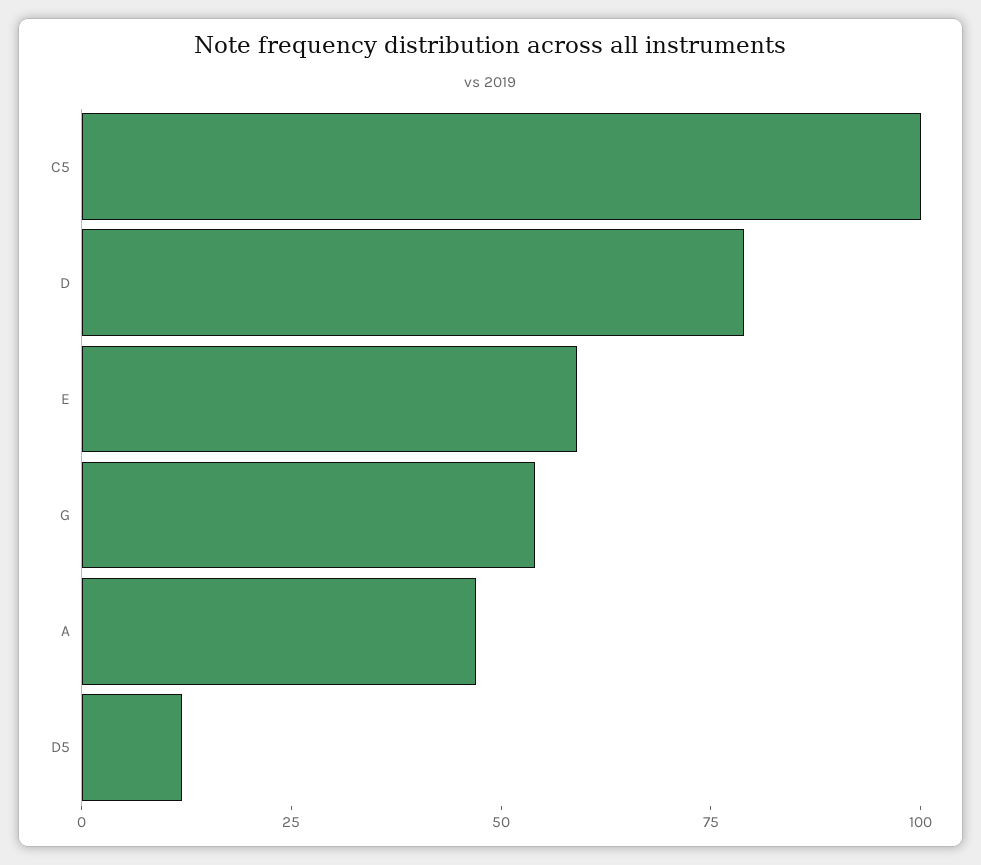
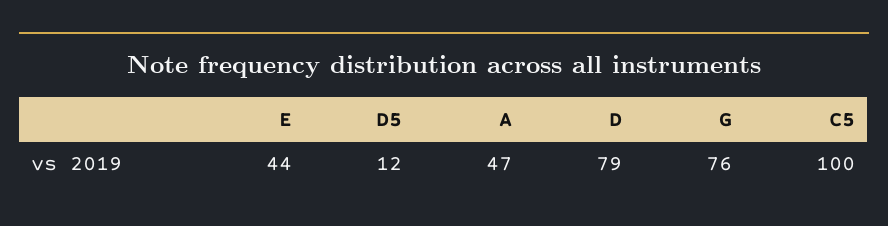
  {
    "C5": 100,
    "D": 79,
-   "E": 60,
+   "E": 44,
-   "G": 55,
+   "G": 76,
    "A": 47,
    "D5": 12
  }

